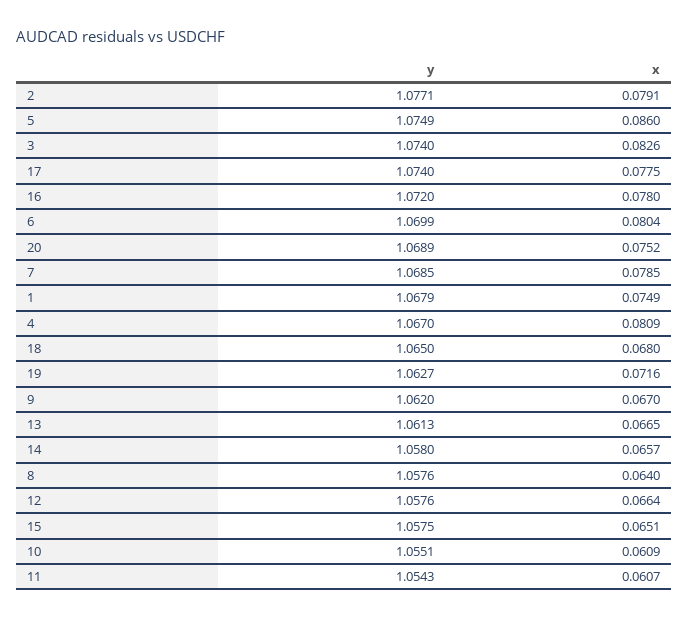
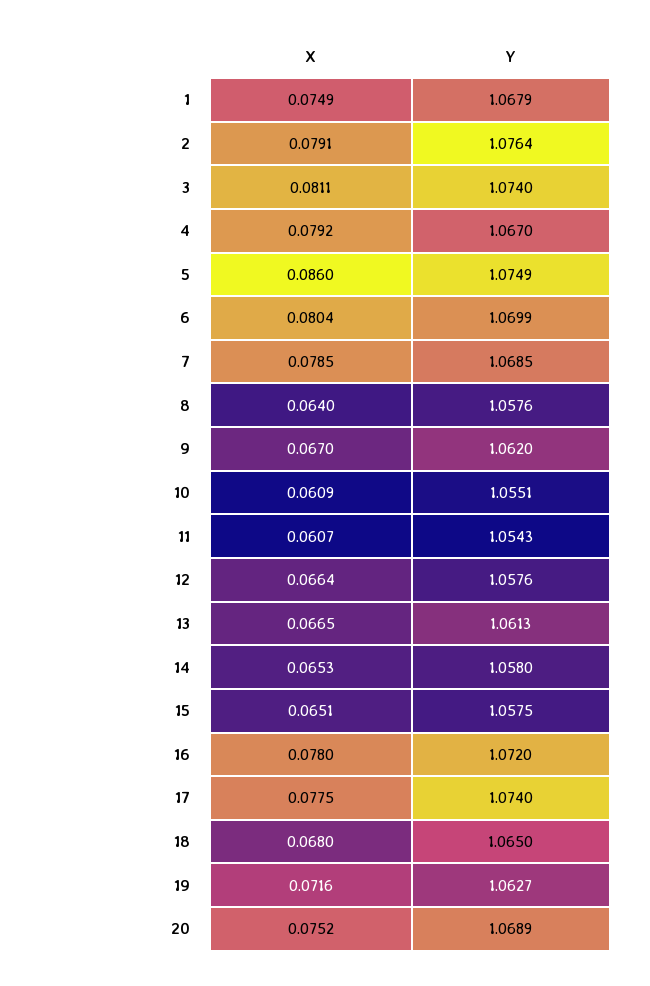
  {
    "y": {
-     "2": 1.0771,
+     "2": 1.0764,
      "5": 1.0749,
      "3": 1.074,
      "17": 1.074,
      "16": 1.072,
      "6": 1.0699,
      "20": 1.0689,
      "7": 1.0685,
      "1": 1.0679,
      "4": 1.067,
      "18": 1.065,
      "19": 1.0627,
      "9": 1.062,
      "13": 1.0613,
      "14": 1.058,
      "8": 1.0576,
      "12": 1.0576,
      "15": 1.0575,
      "10": 1.0551,
      "11": 1.0543
    },
    "x": {
      "2": 0.0791,
      "5": 0.086,
-     "3": 0.0826,
+     "3": 0.0811,
      "17": 0.0775,
      "16": 0.078,
      "6": 0.0804,
      "20": 0.0752,
      "7": 0.0785,
      "1": 0.0749,
-     "4": 0.0809,
+     "4": 0.0792,
      "18": 0.068,
      "19": 0.0716,
      "9": 0.067,
      "13": 0.0665,
-     "14": 0.0657,
+     "14": 0.0653,
      "8": 0.064,
      "12": 0.0664,
      "15": 0.0651,
      "10": 0.0609,
      "11": 0.0607
    }
  }

